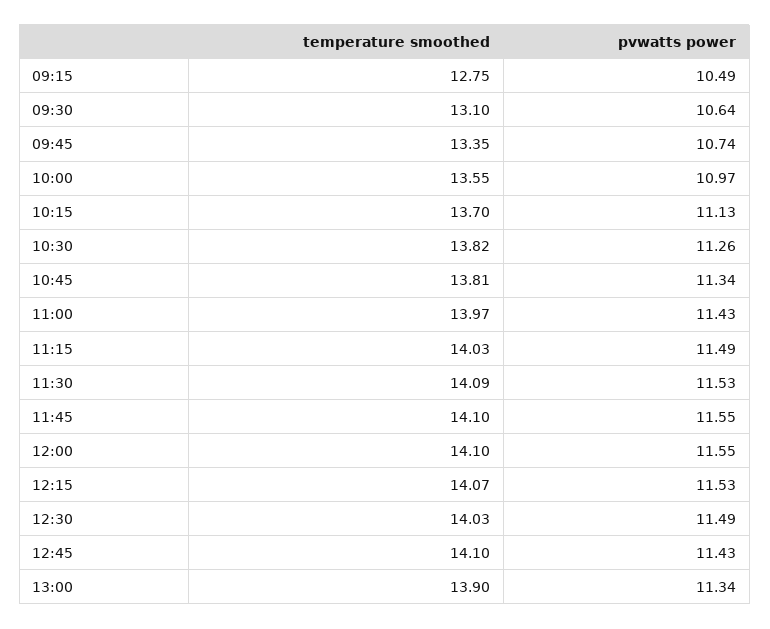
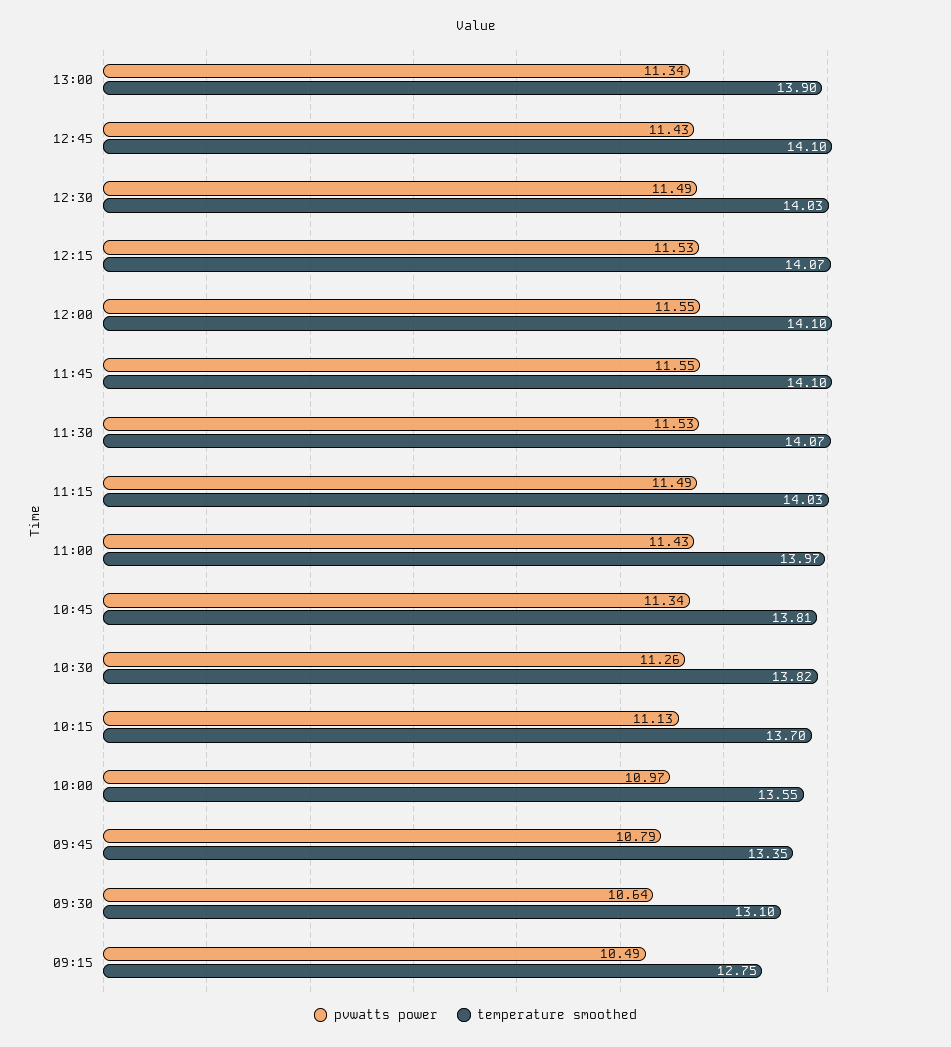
  {
    "temperature smoothed": {
      "09:15": 12.75,
      "09:30": 13.1,
      "09:45": 13.35,
      "10:00": 13.55,
      "10:15": 13.7,
      "10:30": 13.82,
      "10:45": 13.81,
      "11:00": 13.97,
      "11:15": 14.03,
-     "11:30": 14.09,
+     "11:30": 14.07,
      "11:45": 14.1,
      "12:00": 14.1,
      "12:15": 14.07,
      "12:30": 14.03,
      "12:45": 14.1,
      "13:00": 13.9
    },
    "pvwatts power": {
      "09:15": 10.49,
      "09:30": 10.64,
-     "09:45": 10.74,
+     "09:45": 10.79,
      "10:00": 10.97,
      "10:15": 11.13,
      "10:30": 11.26,
      "10:45": 11.34,
      "11:00": 11.43,
      "11:15": 11.49,
      "11:30": 11.53,
      "11:45": 11.55,
      "12:00": 11.55,
      "12:15": 11.53,
      "12:30": 11.49,
      "12:45": 11.43,
      "13:00": 11.34
    }
  }

